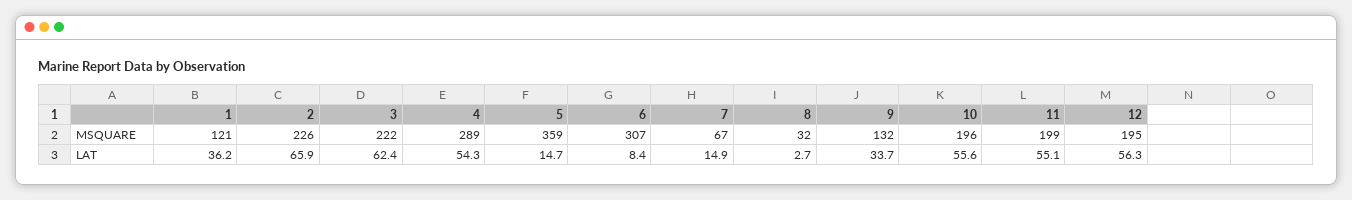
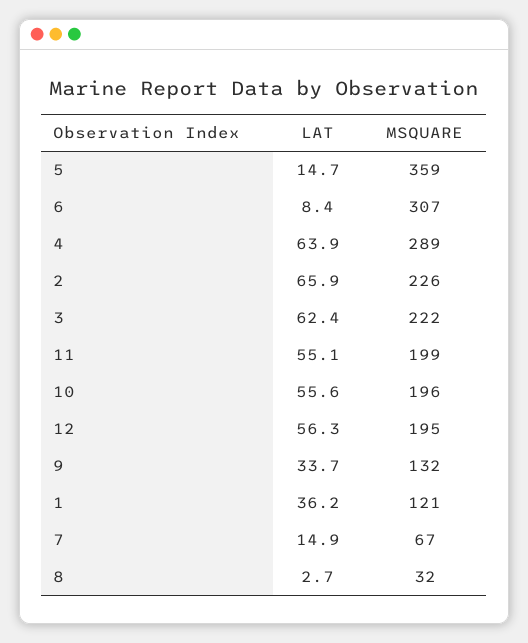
  {
    "1": {
      "MSQUARE": 121,
      "LAT": 36.2
    },
    "2": {
      "MSQUARE": 226,
      "LAT": 65.9
    },
    "3": {
      "MSQUARE": 222,
      "LAT": 62.4
    },
    "4": {
      "MSQUARE": 289,
-     "LAT": 54.3
+     "LAT": 63.9
    },
    "5": {
      "MSQUARE": 359,
      "LAT": 14.7
    },
    "6": {
      "MSQUARE": 307,
      "LAT": 8.4
    },
    "7": {
      "MSQUARE": 67,
      "LAT": 14.9
    },
    "8": {
      "MSQUARE": 32,
      "LAT": 2.7
    },
    "9": {
      "MSQUARE": 132,
      "LAT": 33.7
    },
    "10": {
      "MSQUARE": 196,
      "LAT": 55.6
    },
    "11": {
      "MSQUARE": 199,
      "LAT": 55.1
    },
    "12": {
      "MSQUARE": 195,
      "LAT": 56.3
    }
  }

